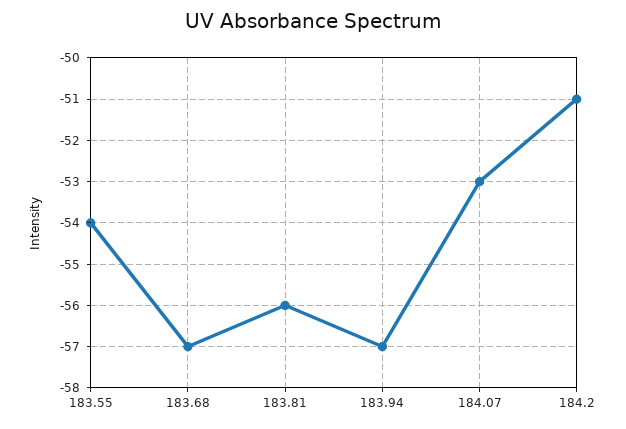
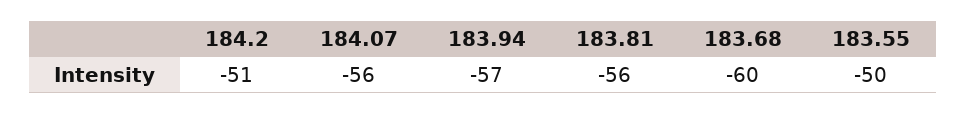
  {
-   "183.55": -54,
+   "183.55": -50,
-   "183.68": -57,
+   "183.68": -60,
    "183.81": -56,
    "183.94": -57,
-   "184.07": -53,
+   "184.07": -56,
    "184.2": -51
  }

